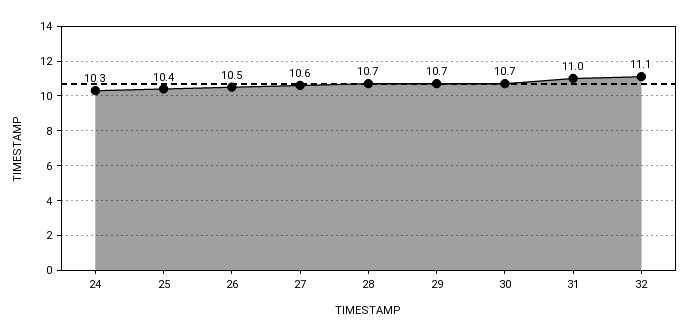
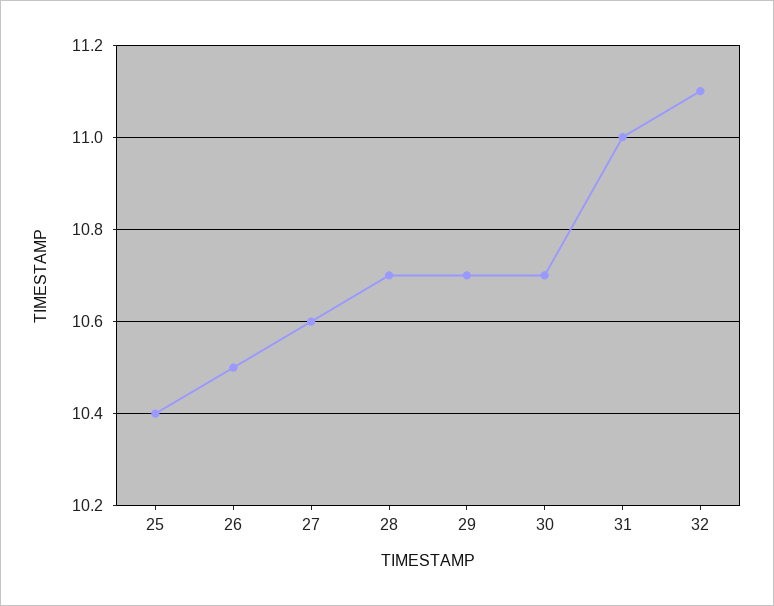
  {
-   "24": 10.3,
    "25": 10.4,
    "26": 10.5,
    "27": 10.6,
    "28": 10.7,
    "29": 10.7,
    "30": 10.7,
    "31": 11,
    "32": 11.1
  }

